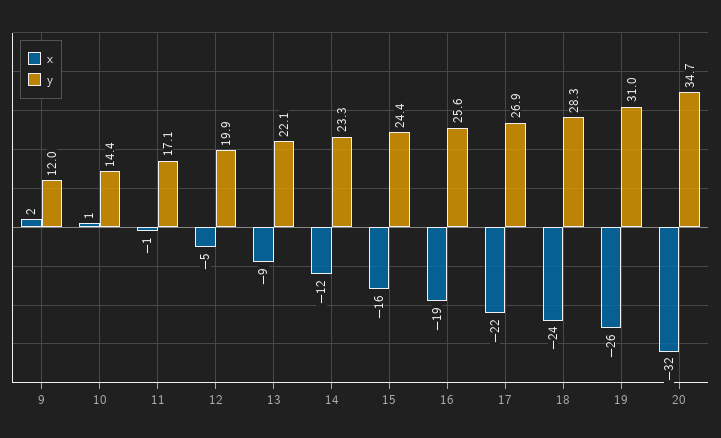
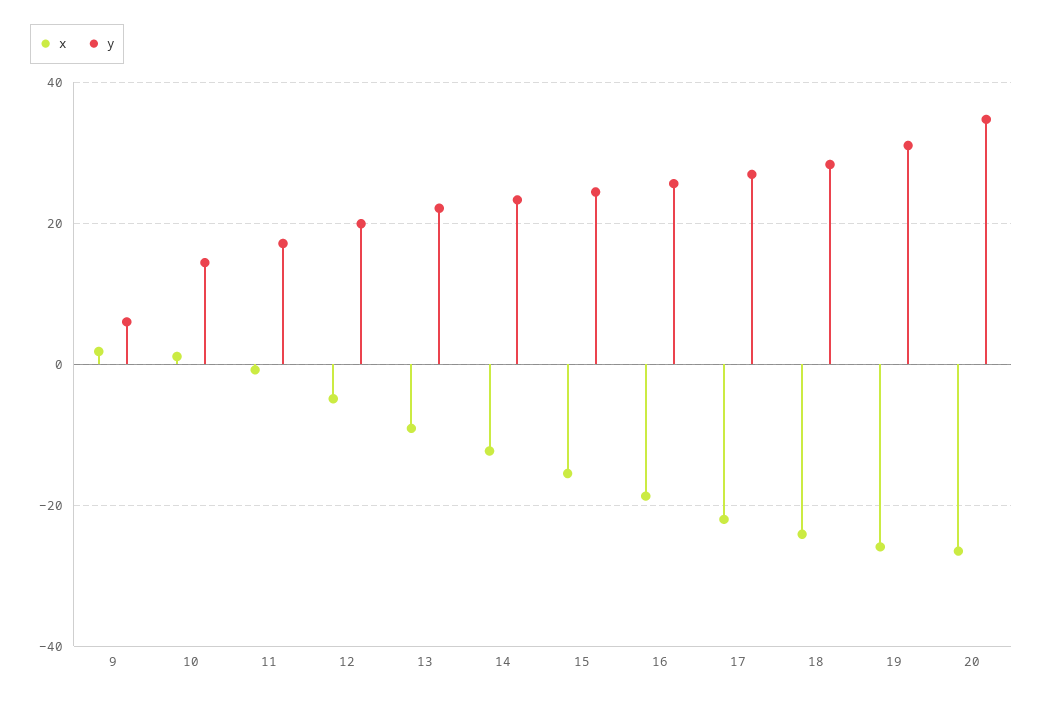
  {
    "x": {
      "9": 2,
      "10": 1,
      "11": -1,
      "12": -5,
      "13": -9,
      "14": -12,
      "15": -16,
      "16": -19,
      "17": -22,
      "18": -24,
      "19": -26,
-     "20": -32
+     "20": -26
    },
    "y": {
-     "9": 12,
+     "9": 6,
      "10": 14.4,
      "11": 17.1,
      "12": 19.9,
      "13": 22.1,
      "14": 23.3,
      "15": 24.4,
      "16": 25.6,
      "17": 26.9,
      "18": 28.3,
      "19": 31,
      "20": 34.7
    }
  }

